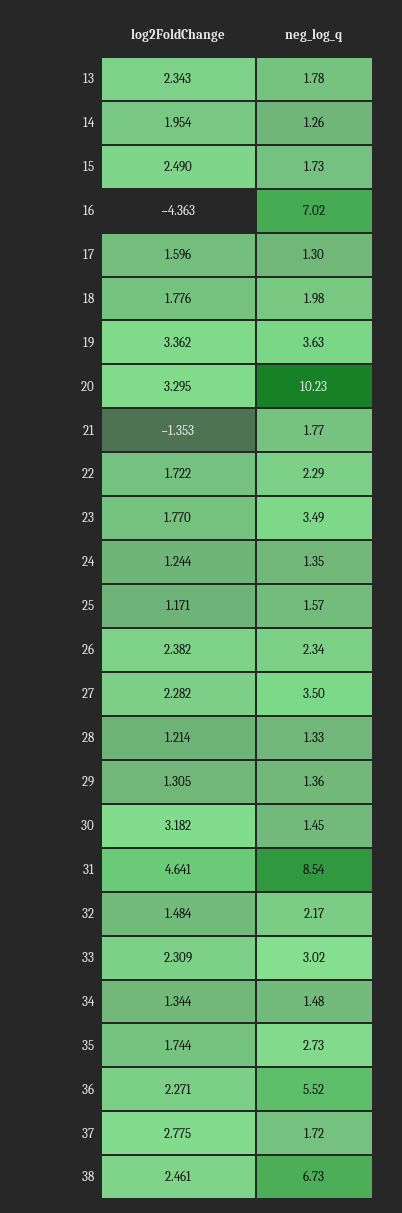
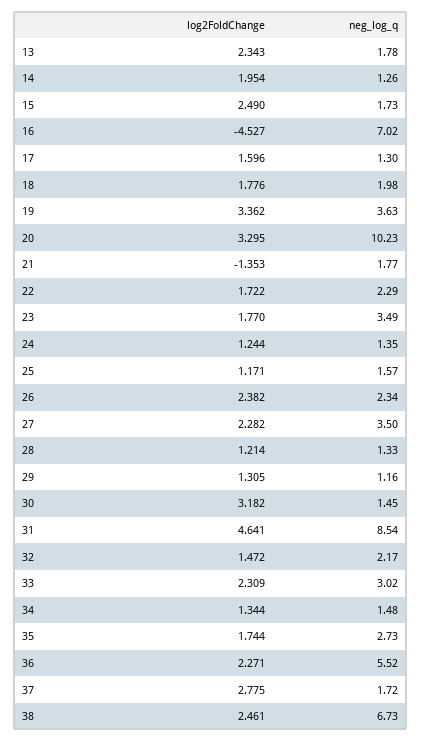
  {
    "log2FoldChange": {
      "13": 2.343,
      "14": 1.954,
      "15": 2.49,
-     "16": -4.363,
+     "16": -4.527,
      "17": 1.596,
      "18": 1.776,
      "19": 3.362,
      "20": 3.295,
      "21": -1.353,
      "22": 1.722,
      "23": 1.77,
      "24": 1.244,
      "25": 1.171,
      "26": 2.382,
      "27": 2.282,
      "28": 1.214,
      "29": 1.305,
      "30": 3.182,
      "31": 4.641,
-     "32": 1.484,
+     "32": 1.472,
      "33": 2.309,
      "34": 1.344,
      "35": 1.744,
      "36": 2.271,
      "37": 2.775,
      "38": 2.461
    },
    "neg_log_q": {
      "13": 1.78,
      "14": 1.26,
      "15": 1.73,
      "16": 7.02,
      "17": 1.3,
      "18": 1.98,
      "19": 3.63,
      "20": 10.23,
      "21": 1.77,
      "22": 2.29,
      "23": 3.49,
      "24": 1.35,
      "25": 1.57,
      "26": 2.34,
      "27": 3.5,
      "28": 1.33,
-     "29": 1.36,
+     "29": 1.16,
      "30": 1.45,
      "31": 8.54,
      "32": 2.17,
      "33": 3.02,
      "34": 1.48,
      "35": 2.73,
      "36": 5.52,
      "37": 1.72,
      "38": 6.73
    }
  }

